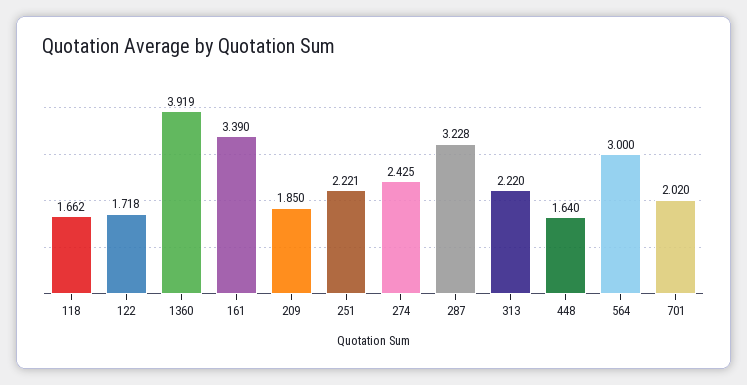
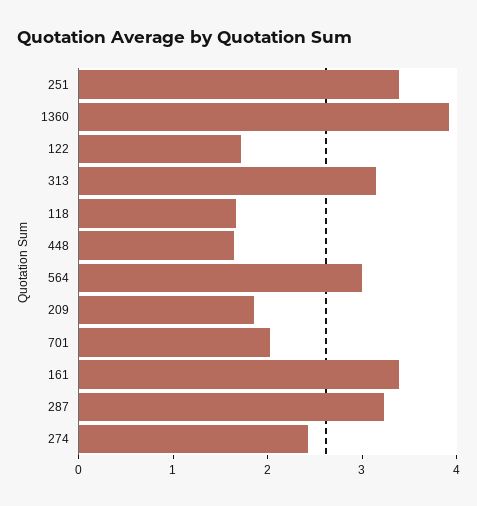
  {
    "118": 1.662,
    "122": 1.718,
    "1360": 3.919,
    "161": 3.39,
    "209": 1.85,
-   "251": 2.221,
+   "251": 3.4,
    "274": 2.425,
    "287": 3.228,
-   "313": 2.22,
+   "313": 3.2,
    "448": 1.64,
    "564": 3,
    "701": 2.02
  }

